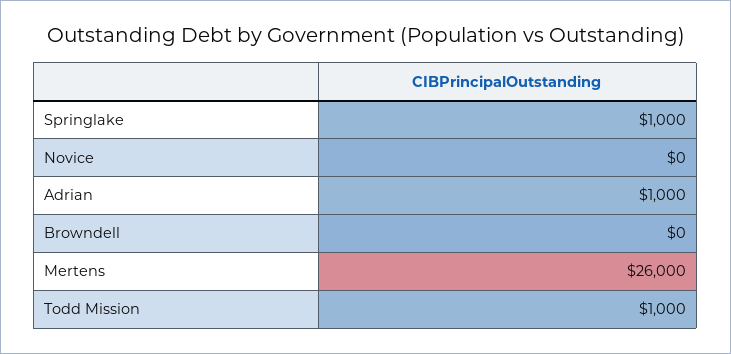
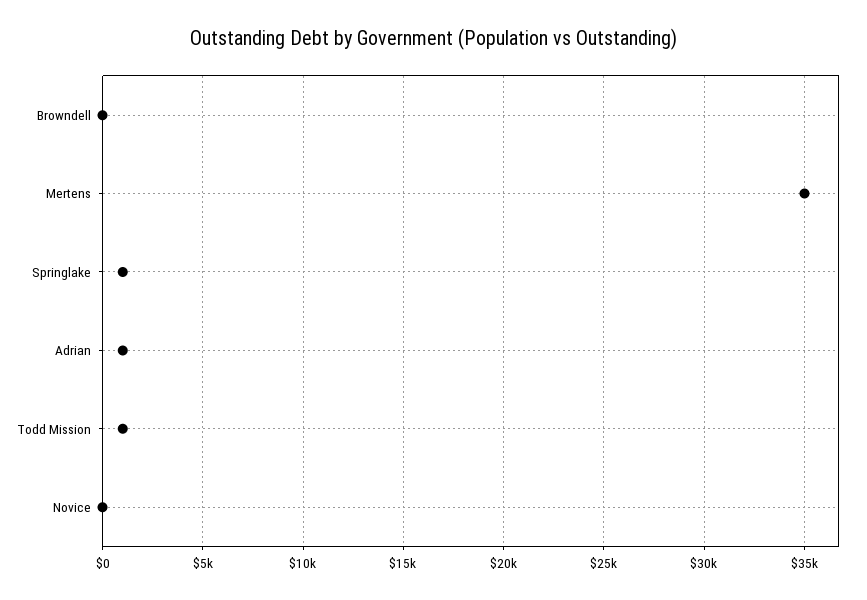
  {
    "Springlake": 1000,
    "Novice": 0,
    "Adrian": 1000,
    "Browndell": 0,
-   "Mertens": 26000,
+   "Mertens": 35000,
    "Todd Mission": 1000
  }

